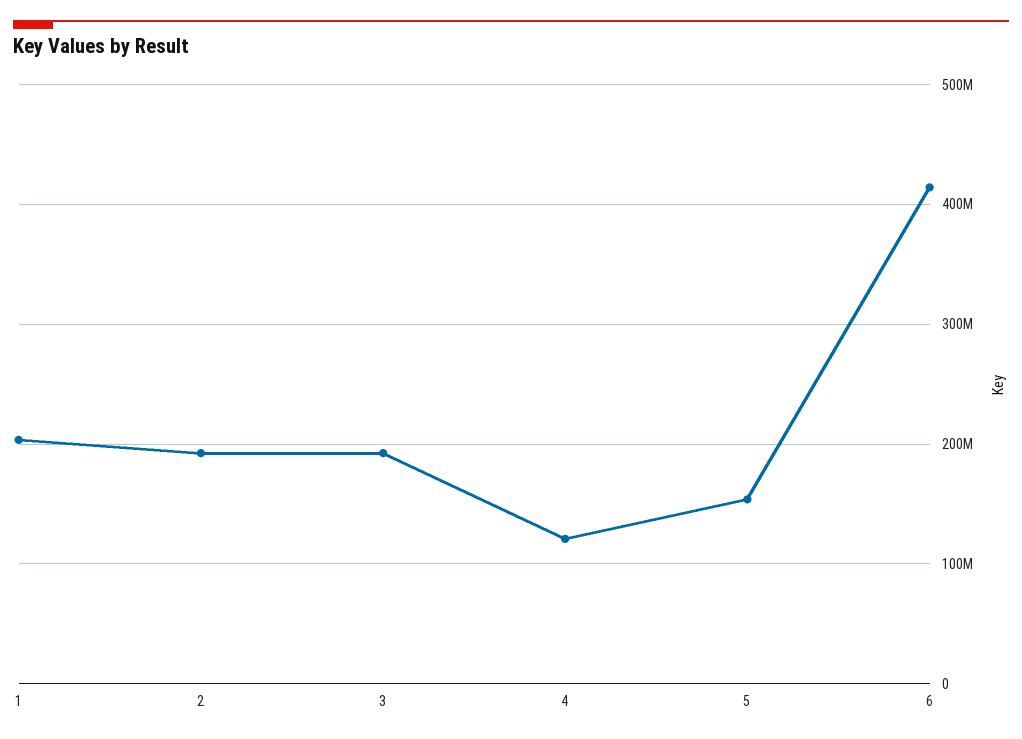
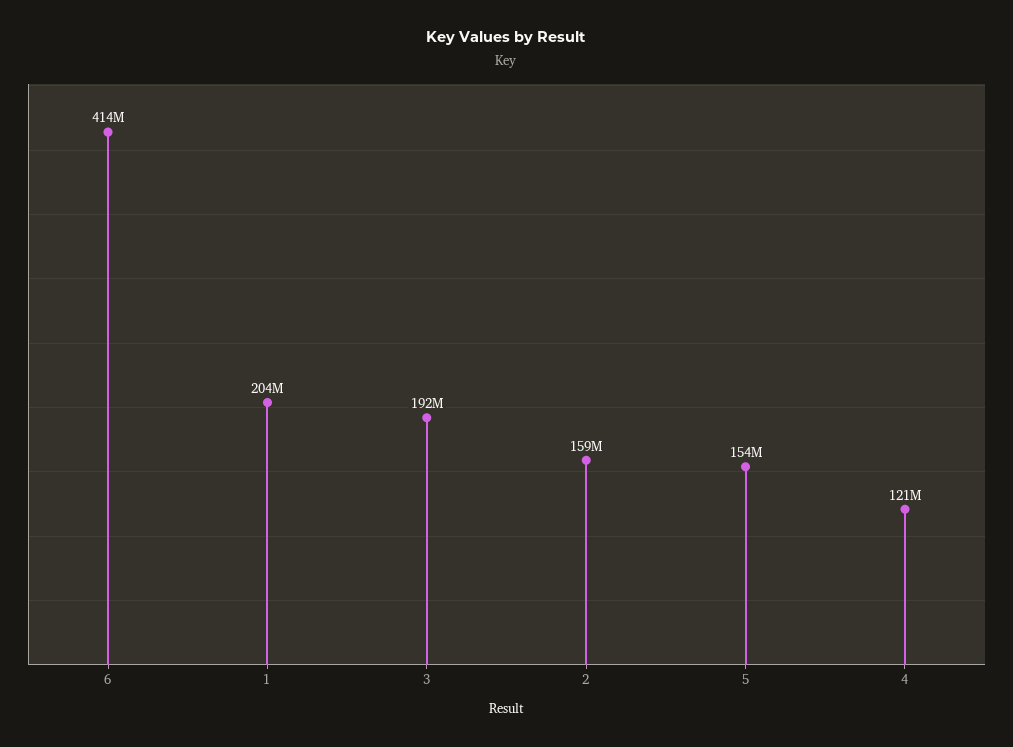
  {
    "1": 204000000,
-   "2": 190000000,
+   "2": 159000000,
    "3": 192000000,
    "4": 121000000,
    "5": 154000000,
    "6": 414000000
  }

